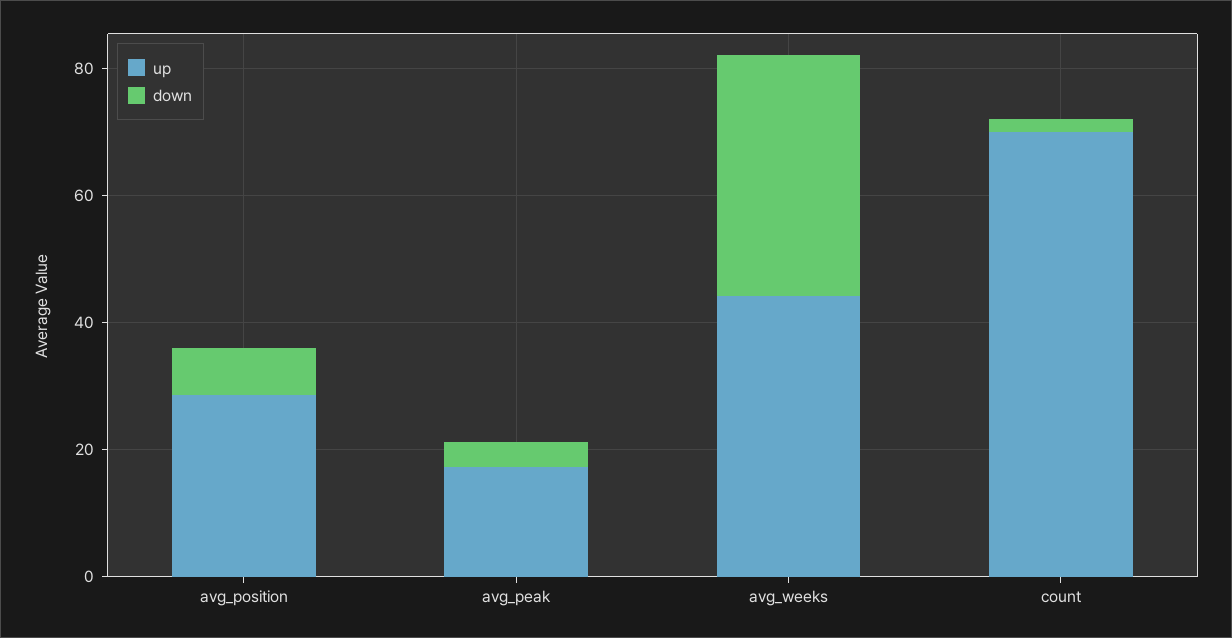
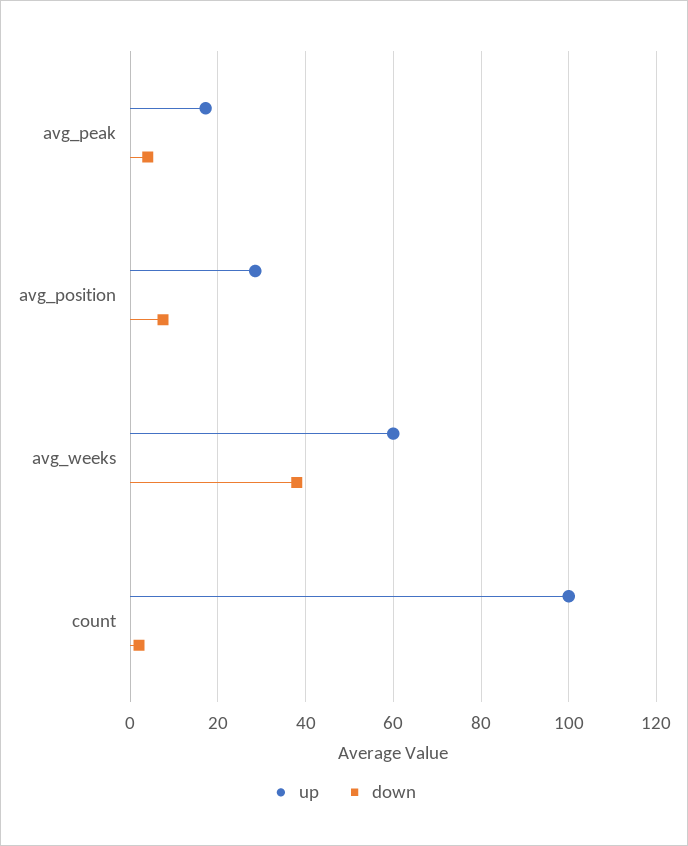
  {
    "up": {
      "avg_position": 28,
      "avg_peak": 18,
-     "avg_weeks": 45,
+     "avg_weeks": 60,
-     "count": 70
+     "count": 100
    },
    "down": {
      "avg_position": 8,
      "avg_peak": 4,
      "avg_weeks": 38,
      "count": 2
    }
  }

